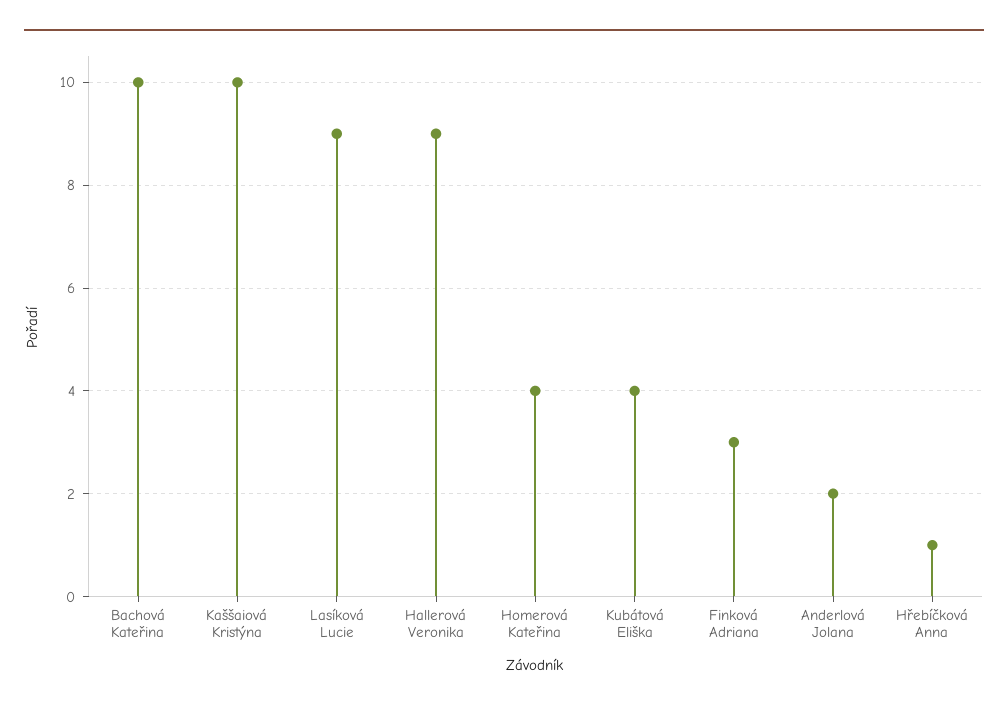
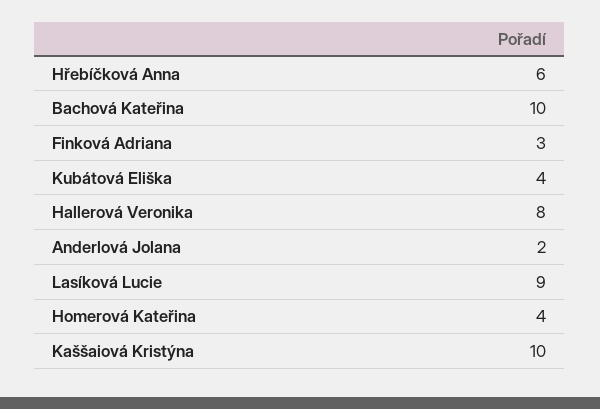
  {
    "Bachová Kateřina": 10,
    "Kaššaiová Kristýna": 10,
    "Lasíková Lucie": 9,
-   "Hallerová Veronika": 9,
+   "Hallerová Veronika": 8,
    "Homerová Kateřina": 4,
    "Kubátová Eliška": 4,
    "Finková Adriana": 3,
    "Anderlová Jolana": 2,
-   "Hřebíčková Anna": 1
+   "Hřebíčková Anna": 6
  }

